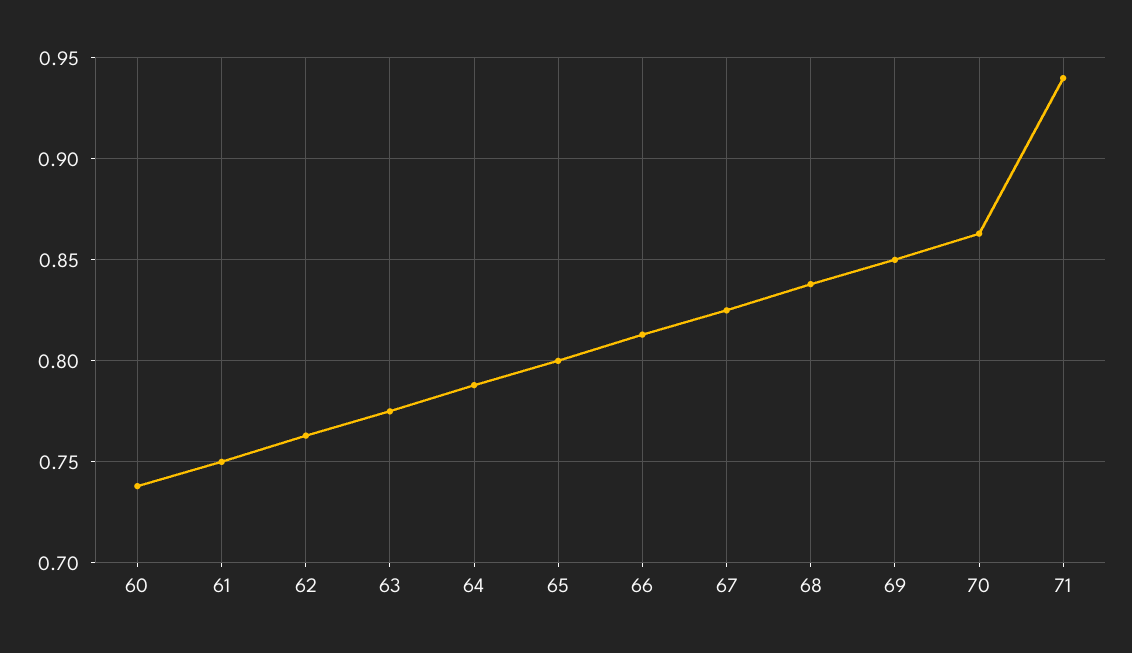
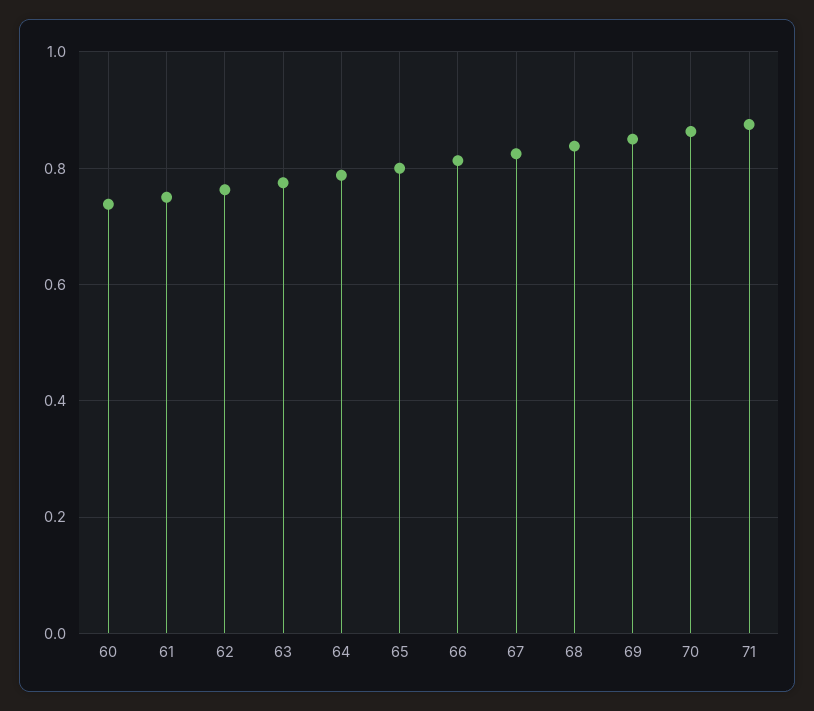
  {
    "60": 0.74,
    "61": 0.75,
    "62": 0.765,
    "63": 0.775,
    "64": 0.79,
    "65": 0.8,
    "66": 0.815,
    "67": 0.825,
    "68": 0.84,
    "69": 0.85,
    "70": 0.865,
-   "71": 0.94
+   "71": 0.88
  }

